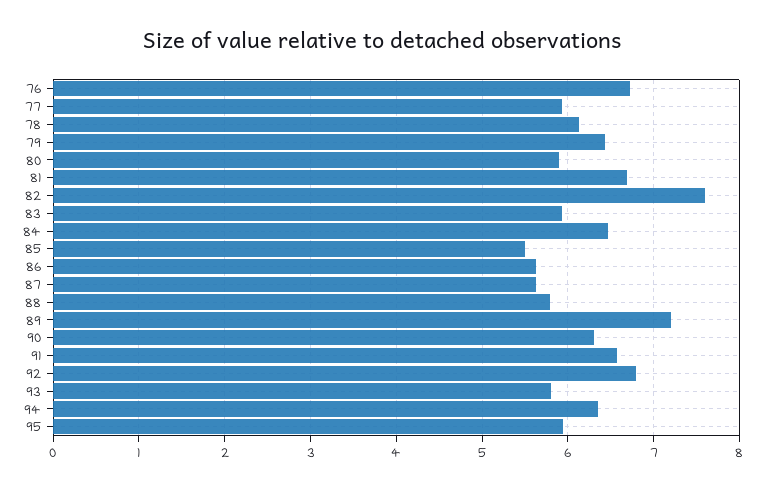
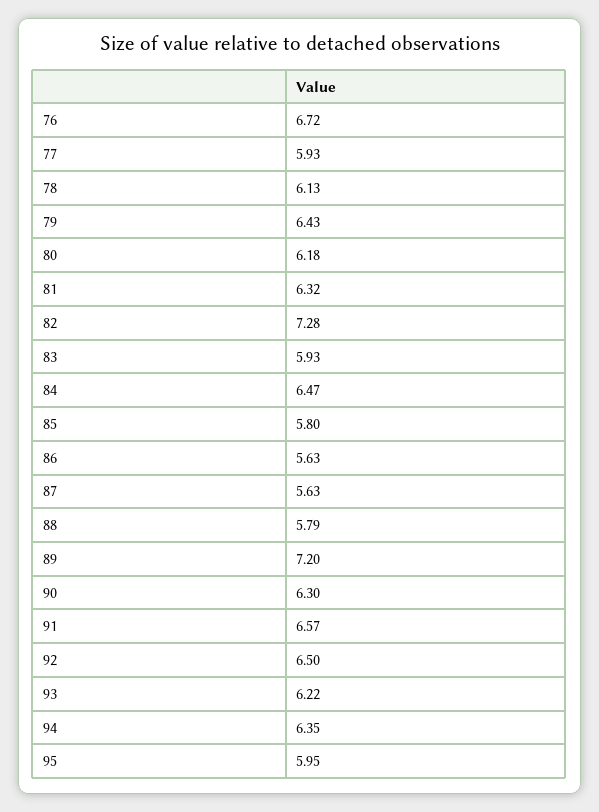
  {
    "76": 6.72,
    "77": 5.93,
    "78": 6.13,
    "79": 6.43,
-   "80": 5.9,
+   "80": 6.18,
-   "81": 6.7,
+   "81": 6.32,
-   "82": 7.6,
+   "82": 7.28,
    "83": 5.93,
    "84": 6.47,
-   "85": 5.5,
+   "85": 5.8,
    "86": 5.63,
    "87": 5.63,
    "88": 5.79,
    "89": 7.2,
    "90": 6.3,
    "91": 6.57,
-   "92": 6.8,
+   "92": 6.5,
-   "93": 5.8,
+   "93": 6.22,
    "94": 6.35,
    "95": 5.95
  }

